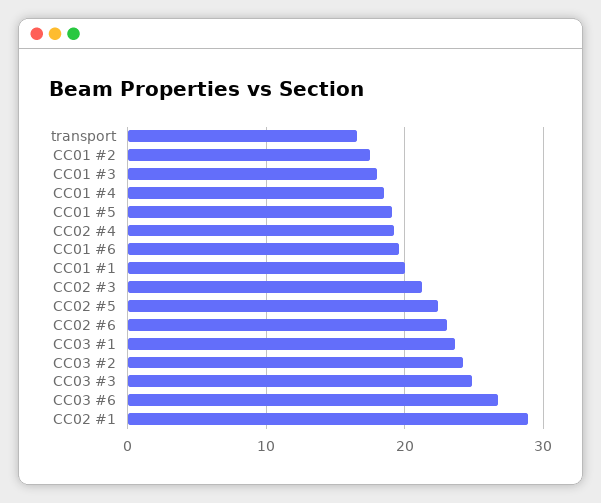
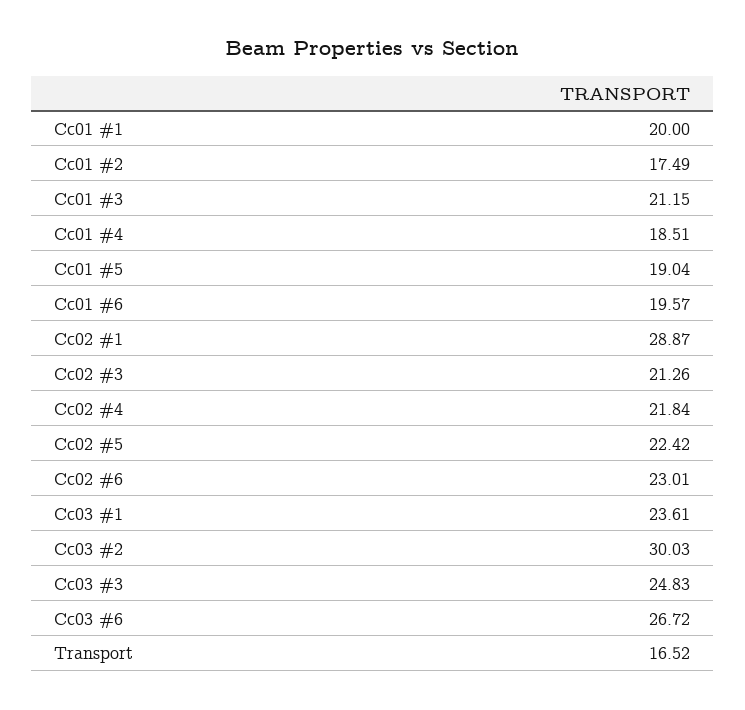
  {
    "transport": 16.52,
    "CC01 #2": 17.49,
-   "CC01 #3": 18,
+   "CC01 #3": 21.15,
    "CC01 #4": 18.51,
    "CC01 #5": 19.04,
-   "CC02 #4": 19,
+   "CC02 #4": 21.84,
    "CC01 #6": 19.57,
    "CC01 #1": 20,
    "CC02 #3": 21.26,
    "CC02 #5": 22.42,
    "CC02 #6": 23.01,
    "CC03 #1": 23.61,
-   "CC03 #2": 24,
+   "CC03 #2": 30.03,
    "CC03 #3": 24.83,
    "CC03 #6": 26.72,
    "CC02 #1": 28.87
  }

